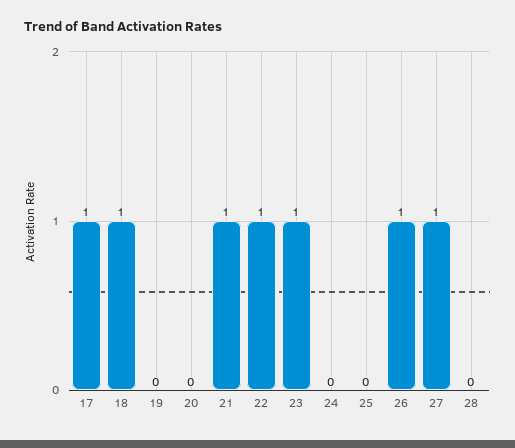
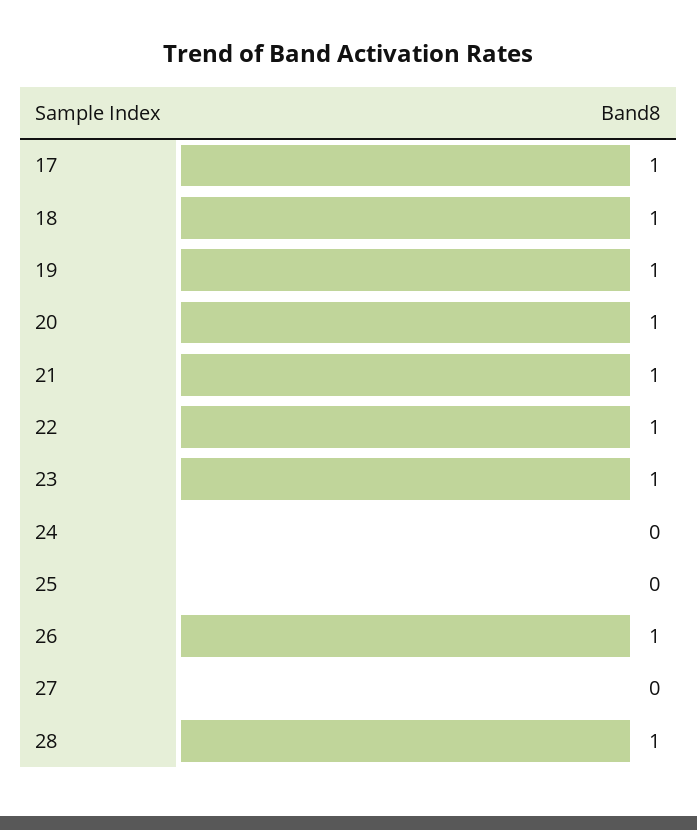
  {
    "17": 1,
    "18": 1,
-   "19": 0,
+   "19": 1,
-   "20": 0,
+   "20": 1,
    "21": 1,
    "22": 1,
    "23": 1,
    "24": 0,
    "25": 0,
    "26": 1,
-   "27": 1,
+   "27": 0,
-   "28": 0
+   "28": 1
  }

